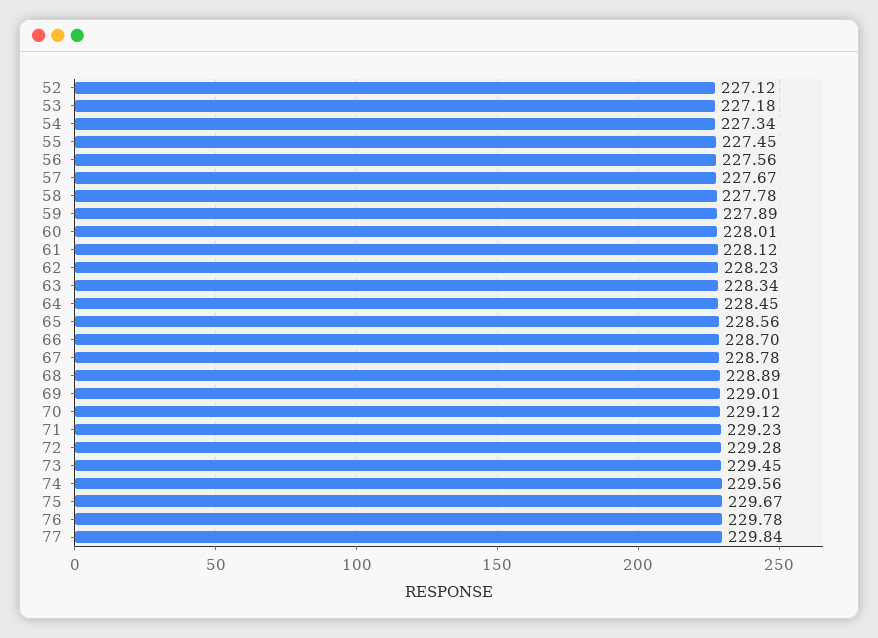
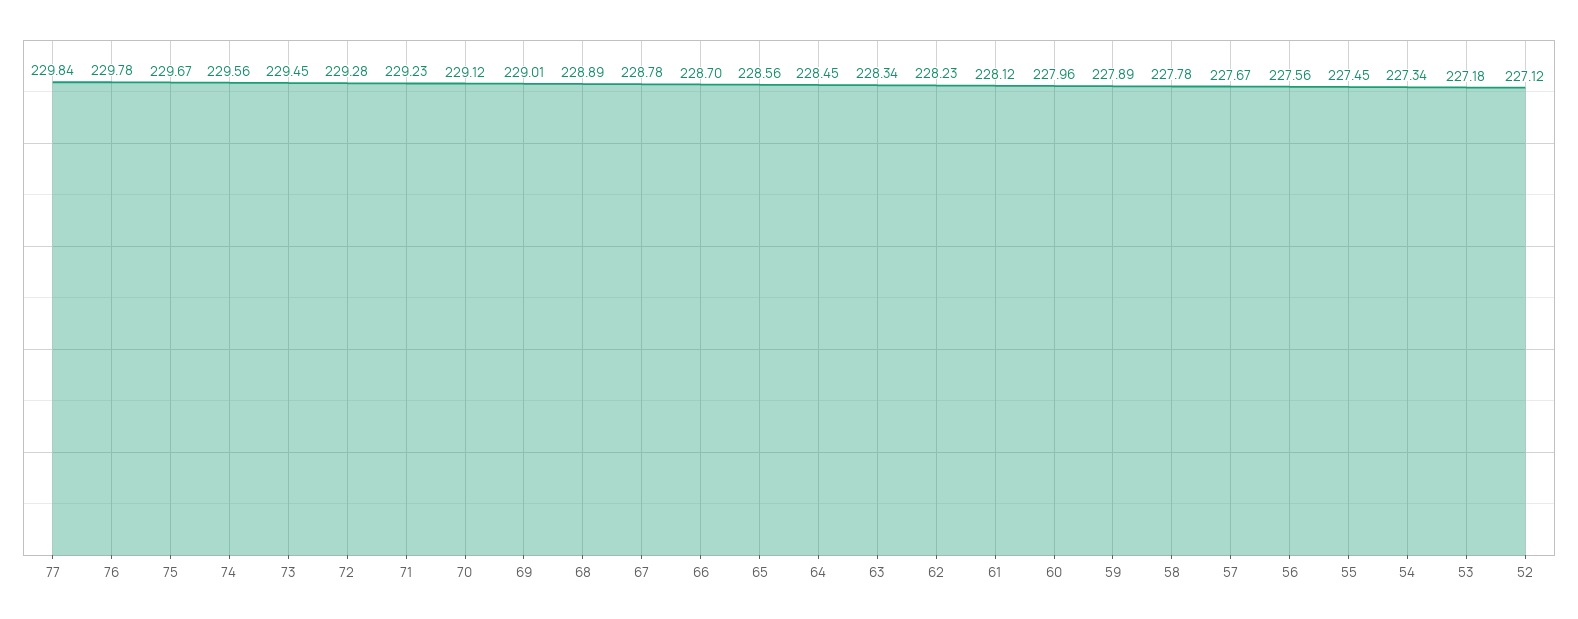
  {
    "52": 227.12,
    "53": 227.18,
    "54": 227.34,
    "55": 227.45,
    "56": 227.56,
    "57": 227.67,
    "58": 227.78,
    "59": 227.89,
-   "60": 228.01,
+   "60": 227.96,
    "61": 228.12,
    "62": 228.23,
    "63": 228.34,
    "64": 228.45,
    "65": 228.56,
    "66": 228.7,
    "67": 228.78,
    "68": 228.89,
    "69": 229.01,
    "70": 229.12,
    "71": 229.23,
    "72": 229.28,
    "73": 229.45,
    "74": 229.56,
    "75": 229.67,
    "76": 229.78,
    "77": 229.84
  }

